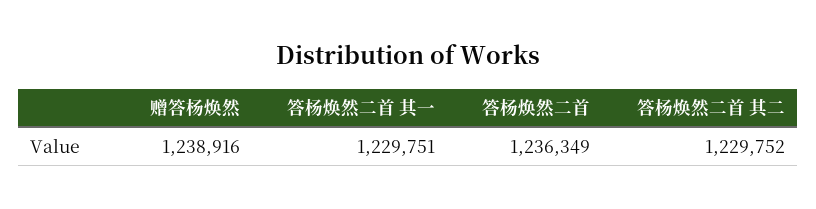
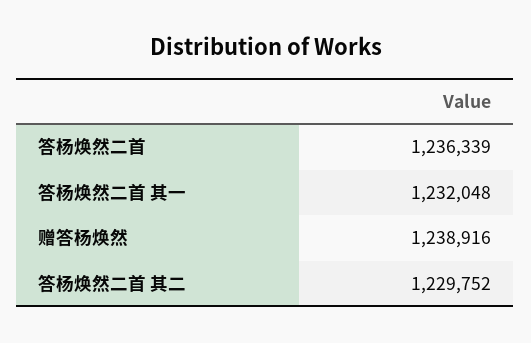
  {
    "赠答杨焕然": 1238916,
-   "答杨焕然二首 其一": 1229751,
+   "答杨焕然二首 其一": 1232048,
-   "答杨焕然二首": 1236349,
+   "答杨焕然二首": 1236339,
    "答杨焕然二首 其二": 1229752
  }

